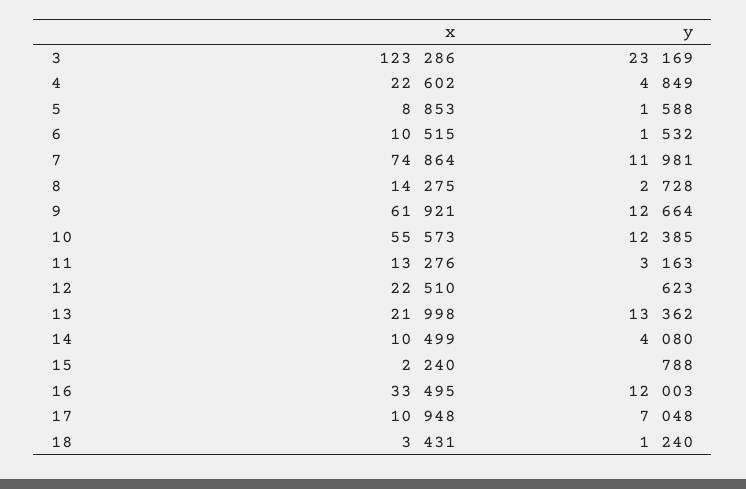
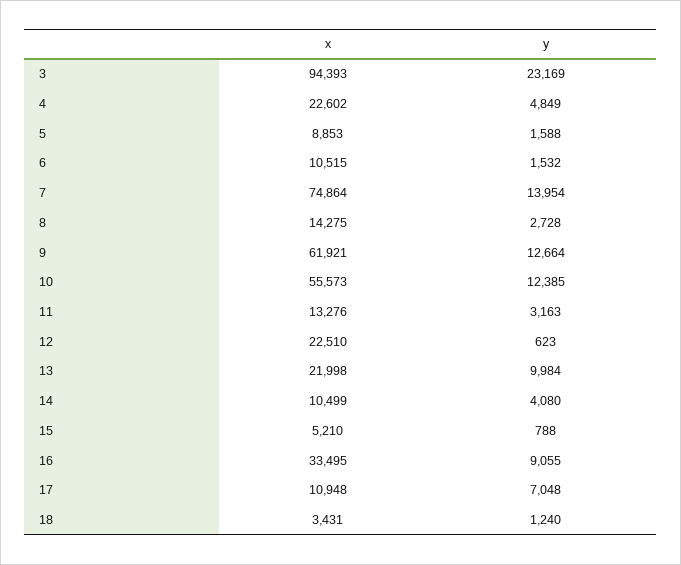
  {
    "x": {
-     "3": 123286,
+     "3": 94393,
      "4": 22602,
      "5": 8853,
      "6": 10515,
      "7": 74864,
      "8": 14275,
      "9": 61921,
      "10": 55573,
      "11": 13276,
      "12": 22510,
      "13": 21998,
      "14": 10499,
-     "15": 2240,
+     "15": 5210,
      "16": 33495,
      "17": 10948,
      "18": 3431
    },
    "y": {
      "3": 23169,
      "4": 4849,
      "5": 1588,
      "6": 1532,
-     "7": 11981,
+     "7": 13954,
      "8": 2728,
      "9": 12664,
      "10": 12385,
      "11": 3163,
      "12": 623,
-     "13": 13362,
+     "13": 9984,
      "14": 4080,
      "15": 788,
-     "16": 12003,
+     "16": 9055,
      "17": 7048,
      "18": 1240
    }
  }

